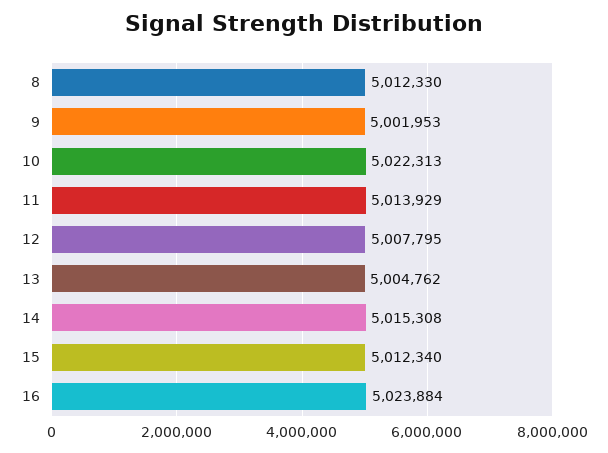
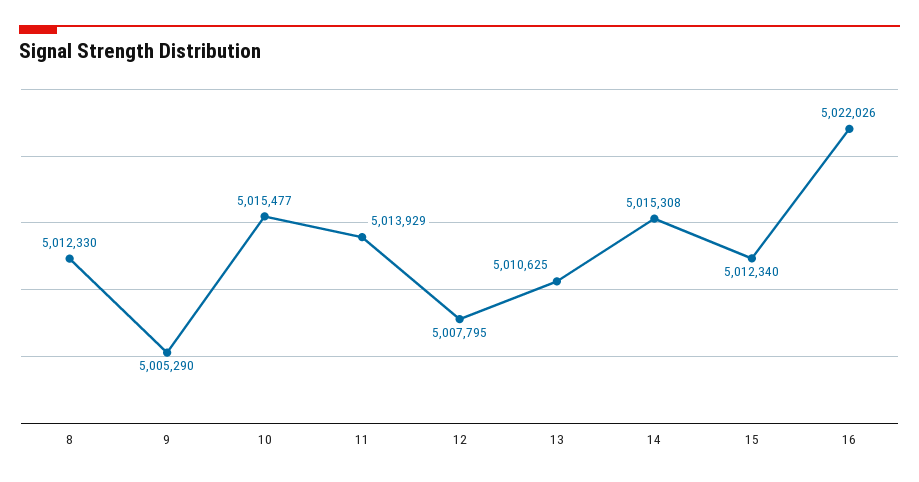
  {
    "8": 5012330,
-   "9": 5001953,
+   "9": 5005290,
-   "10": 5022313,
+   "10": 5015477,
    "11": 5013929,
    "12": 5007795,
-   "13": 5004762,
+   "13": 5010625,
    "14": 5015308,
    "15": 5012340,
-   "16": 5023884
+   "16": 5022026
  }

